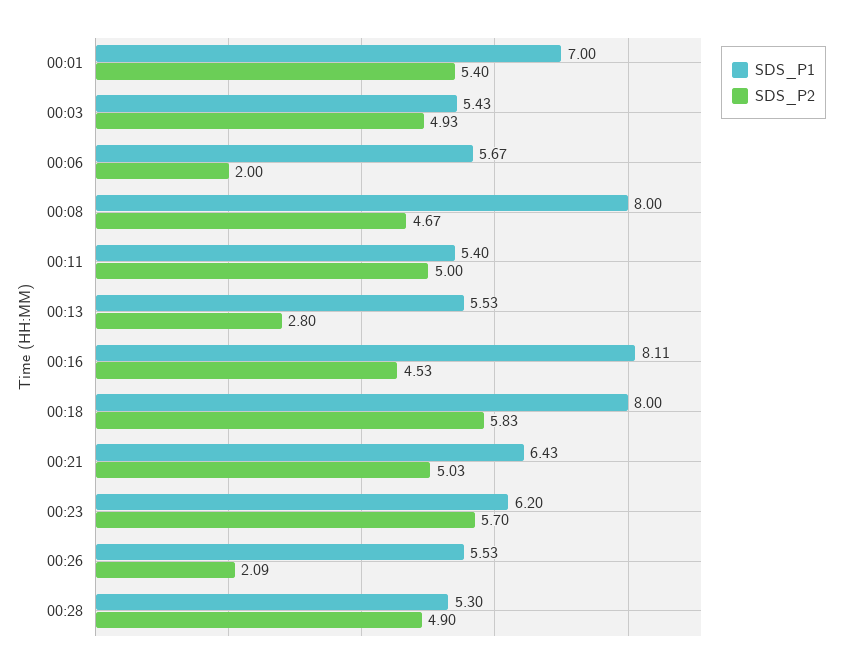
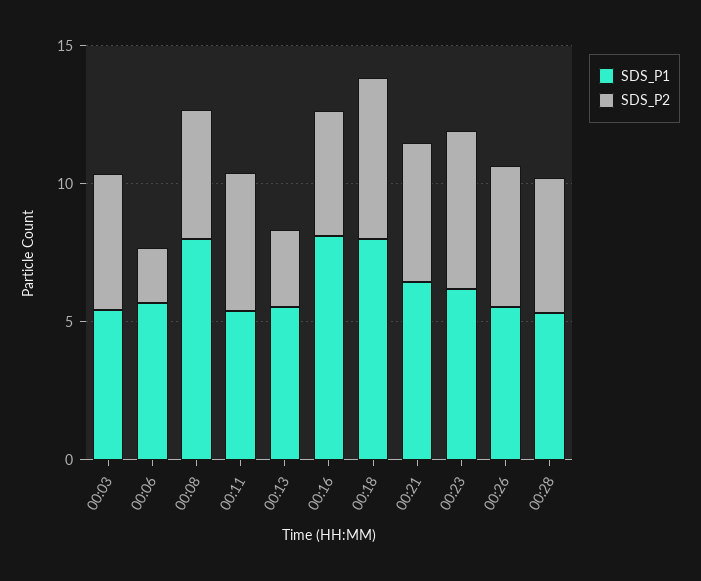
  {
    "SDS_P1": {
-     "00:01": 7,
      "00:03": 5.43,
      "00:06": 5.67,
      "00:08": 8,
      "00:11": 5.4,
      "00:13": 5.53,
      "00:16": 8.11,
      "00:18": 8,
      "00:21": 6.43,
      "00:23": 6.2,
      "00:26": 5.53,
      "00:28": 5.3
    },
    "SDS_P2": {
-     "00:01": 5.4,
      "00:03": 4.93,
      "00:06": 2,
      "00:08": 4.67,
      "00:11": 5,
      "00:13": 2.8,
      "00:16": 4.53,
      "00:18": 5.83,
      "00:21": 5.03,
      "00:23": 5.7,
-     "00:26": 2.09,
+     "00:26": 5,
      "00:28": 4.9
    }
  }

